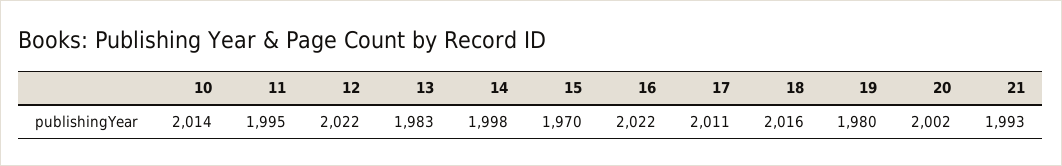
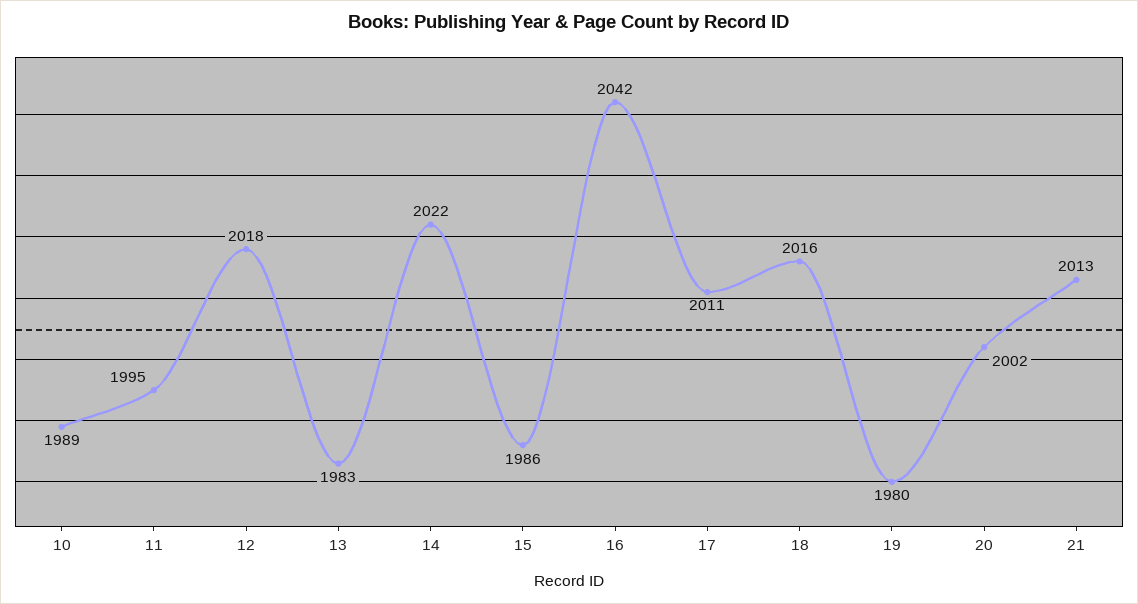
  {
-   "10": 2014,
+   "10": 1989,
    "11": 1995,
-   "12": 2022,
+   "12": 2018,
    "13": 1983,
-   "14": 1998,
+   "14": 2022,
-   "15": 1970,
+   "15": 1986,
-   "16": 2022,
+   "16": 2042,
    "17": 2011,
    "18": 2016,
    "19": 1980,
    "20": 2002,
-   "21": 1993
+   "21": 2013
  }

